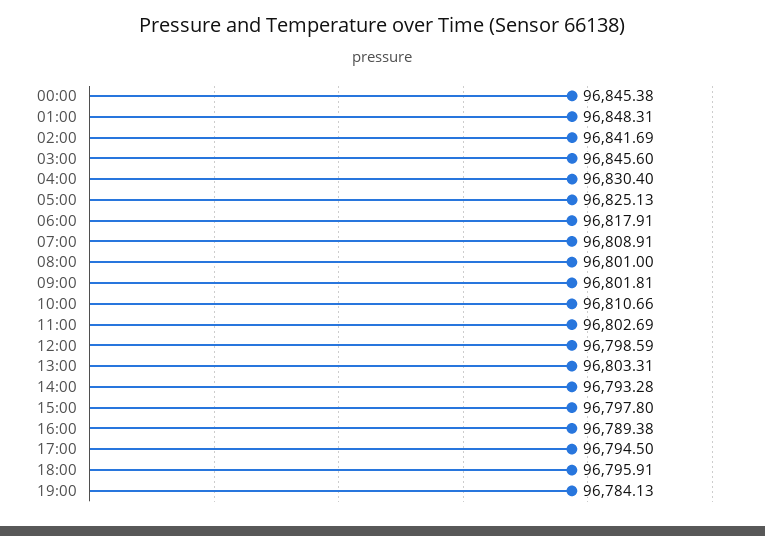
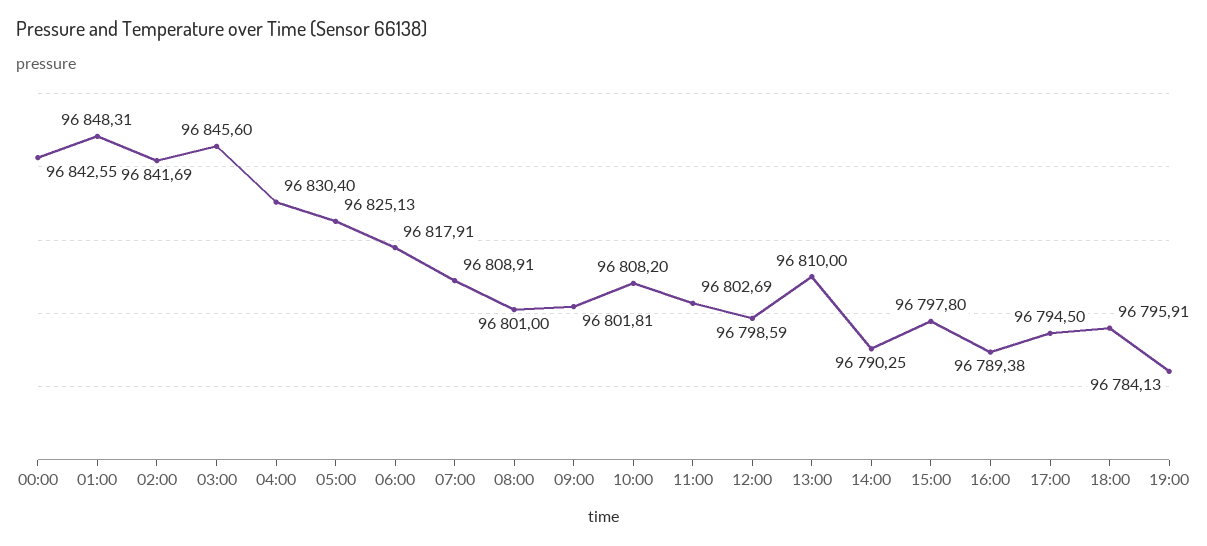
  {
-   "00:00": 96845.38,
+   "00:00": 96842.55,
    "01:00": 96848.31,
    "02:00": 96841.69,
    "03:00": 96845.6,
    "04:00": 96830.4,
    "05:00": 96825.13,
    "06:00": 96817.91,
    "07:00": 96808.91,
    "08:00": 96801,
    "09:00": 96801.81,
-   "10:00": 96810.66,
+   "10:00": 96808.2,
    "11:00": 96802.69,
    "12:00": 96798.59,
-   "13:00": 96803.31,
+   "13:00": 96810,
-   "14:00": 96793.28,
+   "14:00": 96790.25,
    "15:00": 96797.8,
    "16:00": 96789.38,
    "17:00": 96794.5,
    "18:00": 96795.91,
    "19:00": 96784.13
  }

